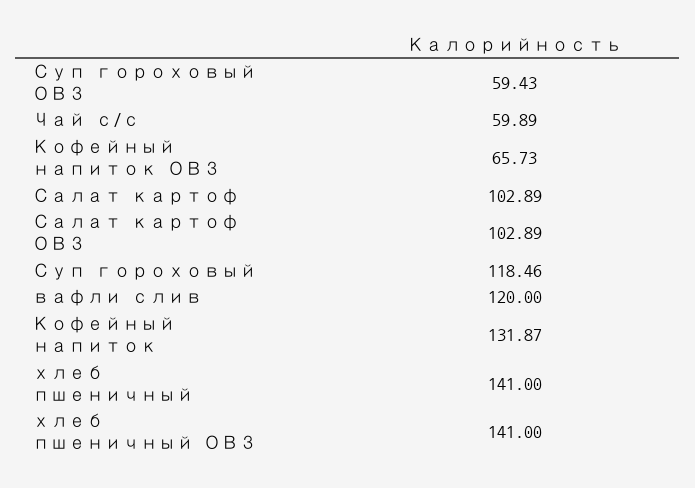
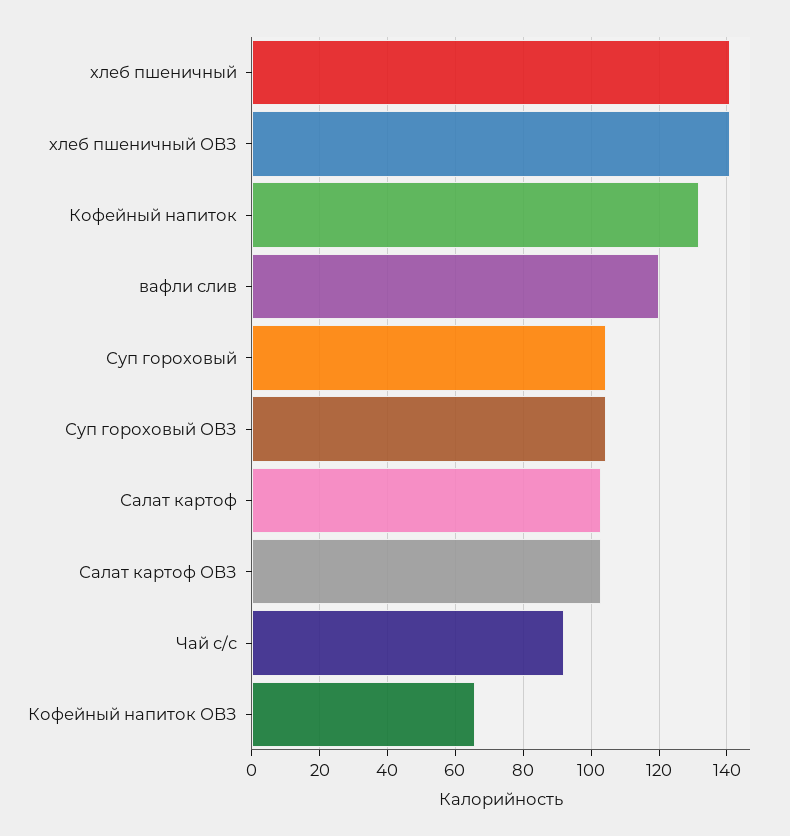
  {
-   "Суп гороховый ОВЗ": 59.43,
+   "Суп гороховый ОВЗ": 104,
-   "Чай с/с": 59.89,
+   "Чай с/с": 92,
    "Кофейный напиток ОВЗ": 65.73,
    "Салат картоф": 102.89,
    "Салат картоф ОВЗ": 102.89,
-   "Суп гороховый": 118.46,
+   "Суп гороховый": 104,
    "вафли слив": 120,
    "Кофейный напиток": 131.87,
    "хлеб пшеничный": 141,
    "хлеб пшеничный ОВЗ": 141
  }

